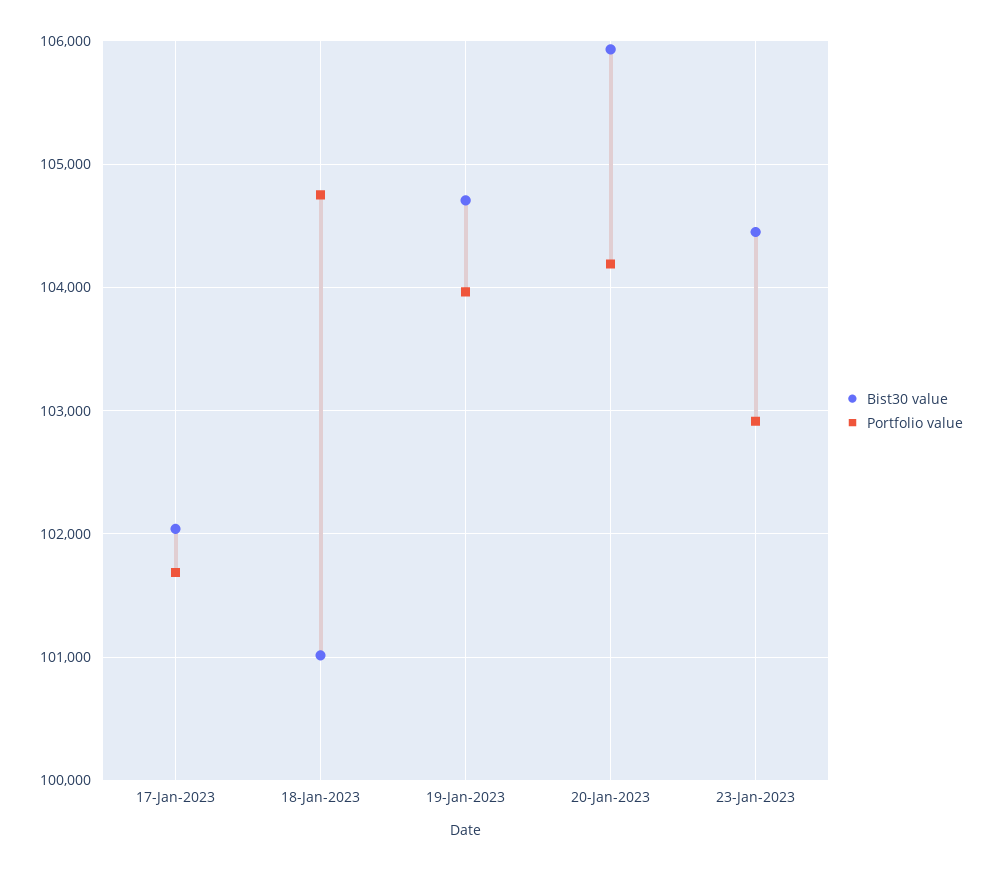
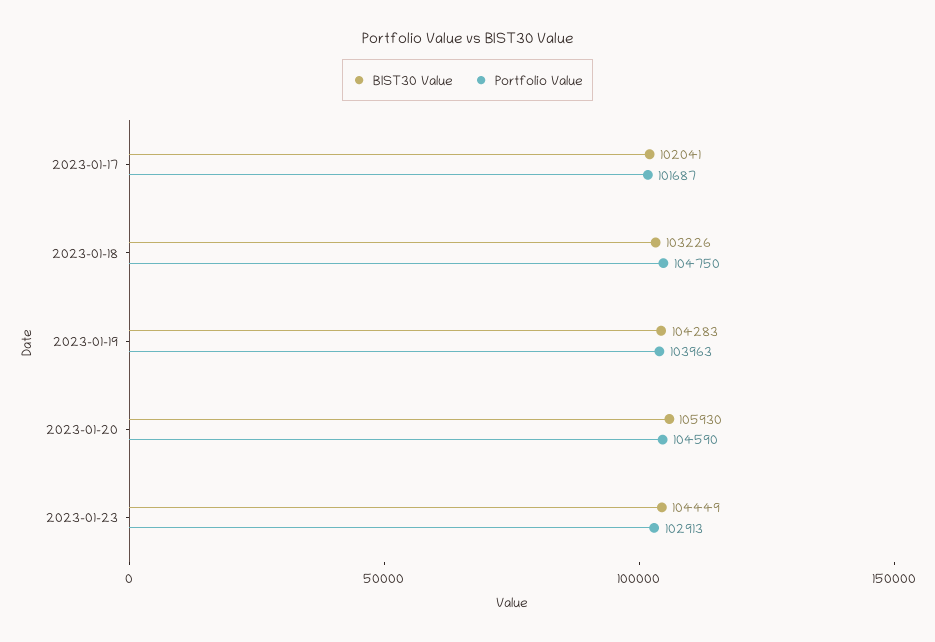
  {
    "Bist30 value": {
      "17-Jan-2023": 102041,
-     "18-Jan-2023": 101000,
+     "18-Jan-2023": 103226,
-     "19-Jan-2023": 104700,
+     "19-Jan-2023": 104283,
      "20-Jan-2023": 105930,
      "23-Jan-2023": 104449
    },
    "Portfolio value": {
      "17-Jan-2023": 101687,
      "18-Jan-2023": 104750,
      "19-Jan-2023": 103963,
-     "20-Jan-2023": 104200,
+     "20-Jan-2023": 104590,
      "23-Jan-2023": 102913
    }
  }

